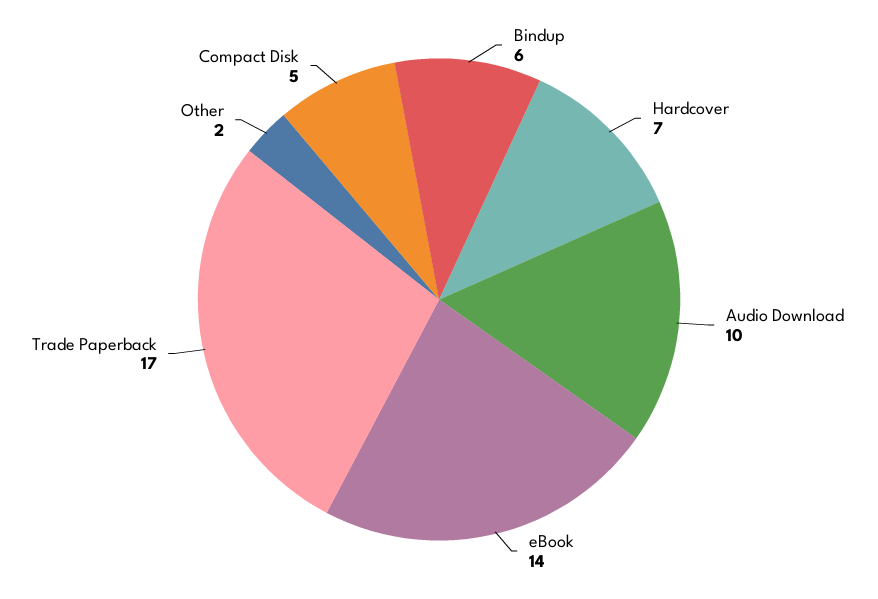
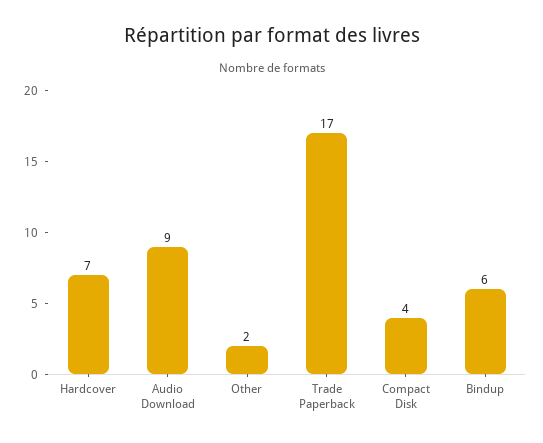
  {
    "Bindup": 6,
    "Hardcover": 7,
-   "Audio Download": 10,
+   "Audio Download": 9,
-   "eBook": 14,
    "Trade Paperback": 17,
    "Other": 2,
-   "Compact Disk": 5
+   "Compact Disk": 4
  }

